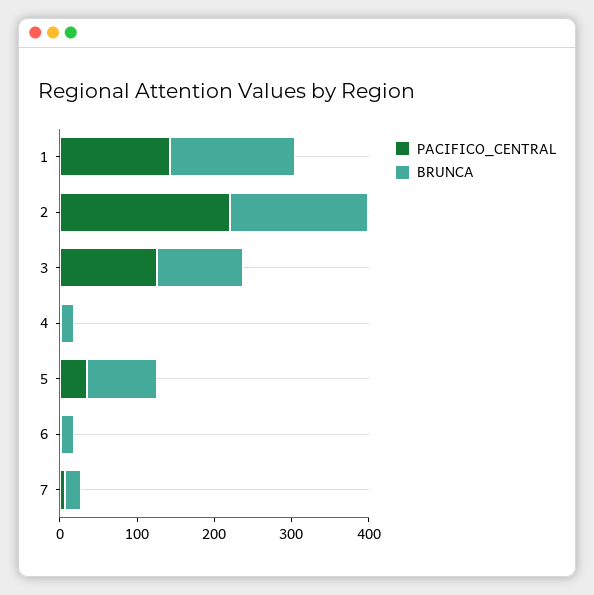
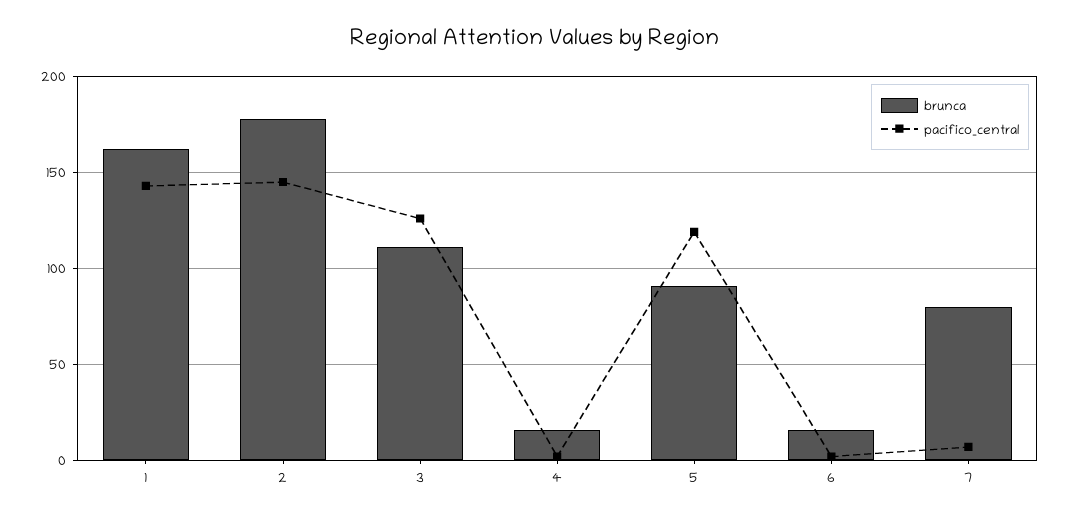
  {
    "PACIFICO_CENTRAL": {
      "1": 145,
-     "2": 220,
+     "2": 145,
      "3": 125,
      "4": 0,
-     "5": 40,
+     "5": 120,
      "6": 0,
      "7": 5
    },
    "BRUNCA": {
      "1": 160,
      "2": 180,
      "3": 110,
      "4": 15,
      "5": 90,
      "6": 15,
-     "7": 20
+     "7": 80
    }
  }

